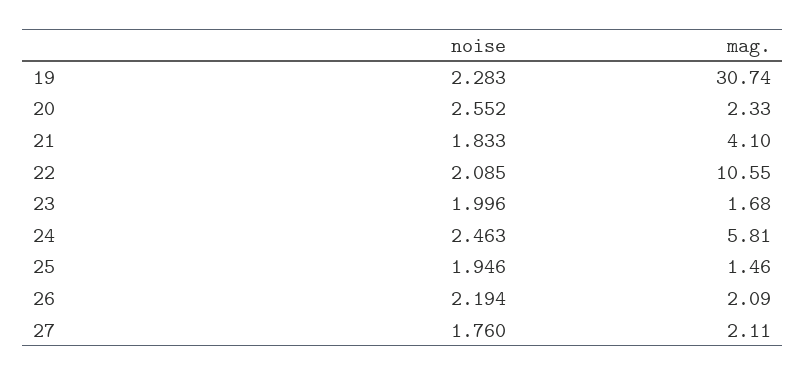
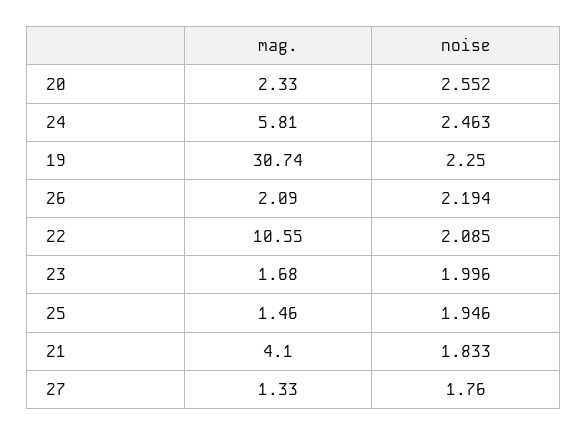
  {
    "noise": {
-     "19": 2.283,
+     "19": 2.25,
      "20": 2.552,
      "21": 1.833,
      "22": 2.085,
      "23": 1.996,
      "24": 2.463,
      "25": 1.946,
      "26": 2.194,
      "27": 1.76
    },
    "mag.": {
      "19": 30.74,
      "20": 2.33,
      "21": 4.1,
      "22": 10.55,
      "23": 1.68,
      "24": 5.81,
      "25": 1.46,
      "26": 2.09,
-     "27": 2.11
+     "27": 1.33
    }
  }

